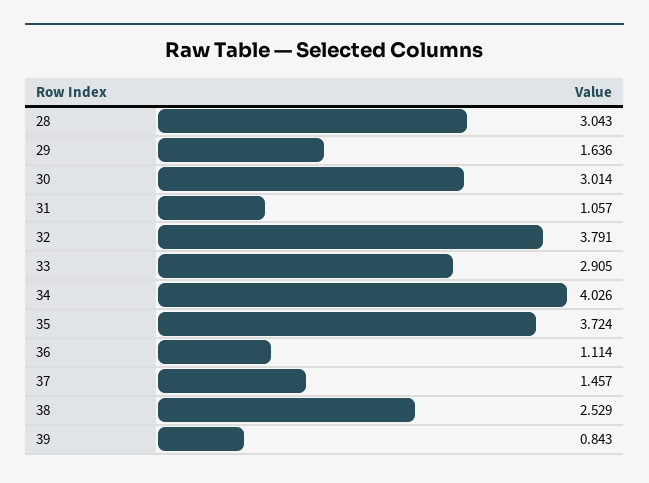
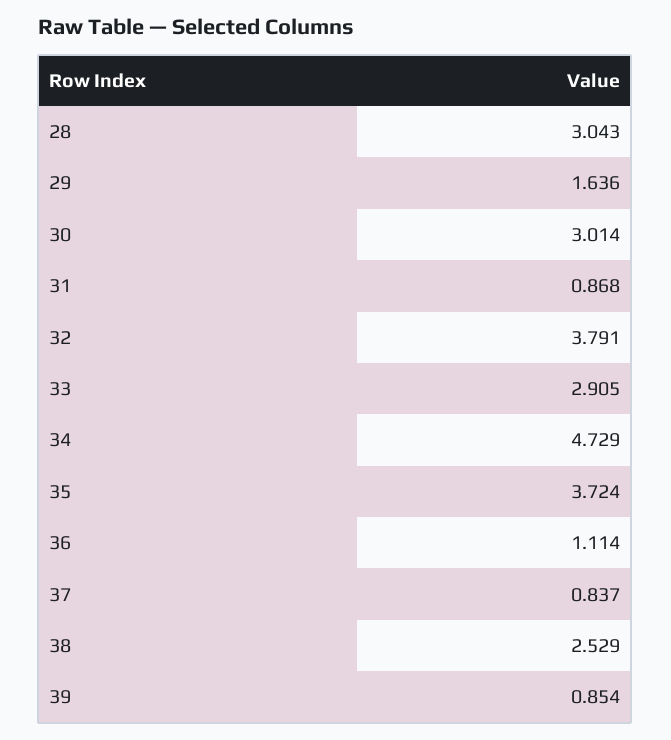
  {
    "28": 3.043,
    "29": 1.636,
    "30": 3.014,
-   "31": 1.057,
+   "31": 0.868,
    "32": 3.791,
    "33": 2.905,
-   "34": 4.026,
+   "34": 4.729,
    "35": 3.724,
    "36": 1.114,
-   "37": 1.457,
+   "37": 0.837,
    "38": 2.529,
-   "39": 0.843
+   "39": 0.854
  }

